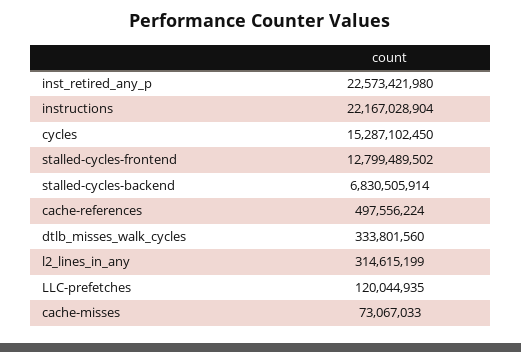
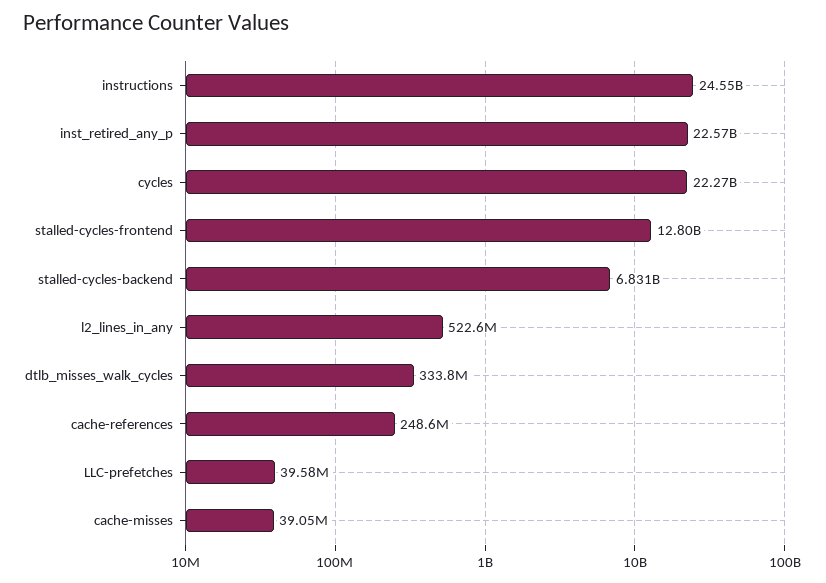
  {
    "inst_retired_any_p": 22573421980,
-   "instructions": 22167028904,
+   "instructions": 24550000000,
-   "cycles": 15287102450,
+   "cycles": 22270000000,
    "stalled-cycles-frontend": 12799489502,
    "stalled-cycles-backend": 6830505914,
-   "cache-references": 497556224,
+   "cache-references": 248600000,
    "dtlb_misses_walk_cycles": 333801560,
-   "l2_lines_in_any": 314615199,
+   "l2_lines_in_any": 522600000,
-   "LLC-prefetches": 120044935,
+   "LLC-prefetches": 39580000,
-   "cache-misses": 73067033
+   "cache-misses": 39050000
  }

